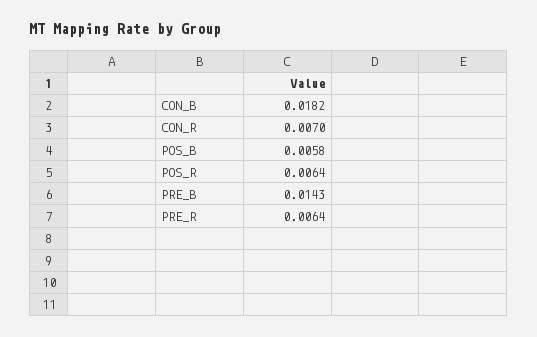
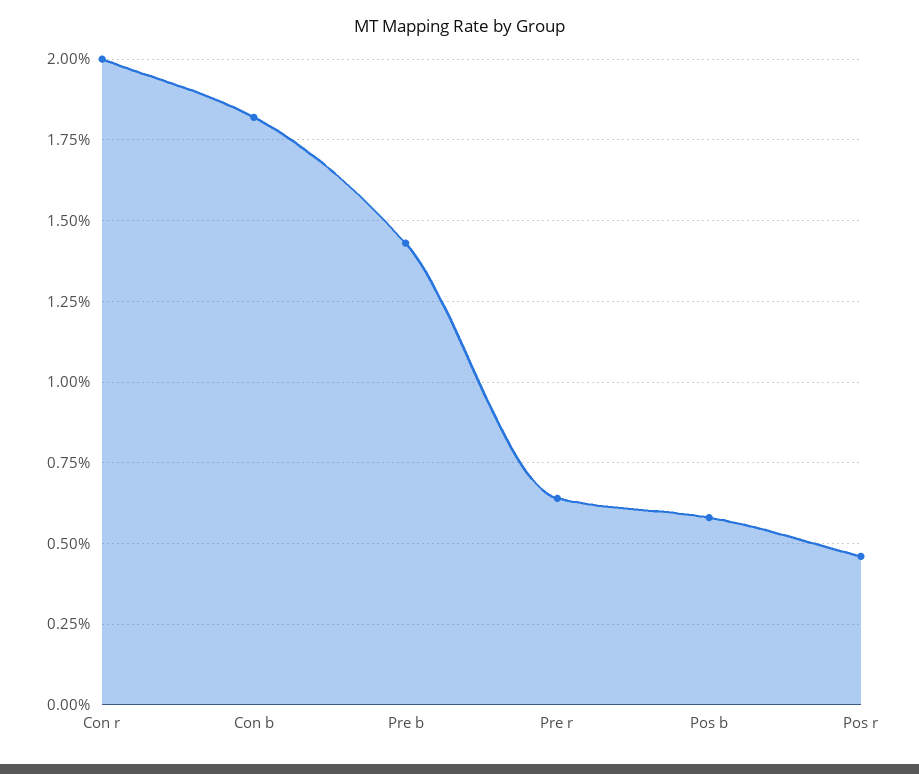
  {
    "CON_B": 0.0182,
-   "CON_R": 0.007,
+   "CON_R": 0.02,
    "POS_B": 0.0058,
-   "POS_R": 0.0064,
+   "POS_R": 0.0045,
    "PRE_B": 0.0143,
    "PRE_R": 0.0064
  }

